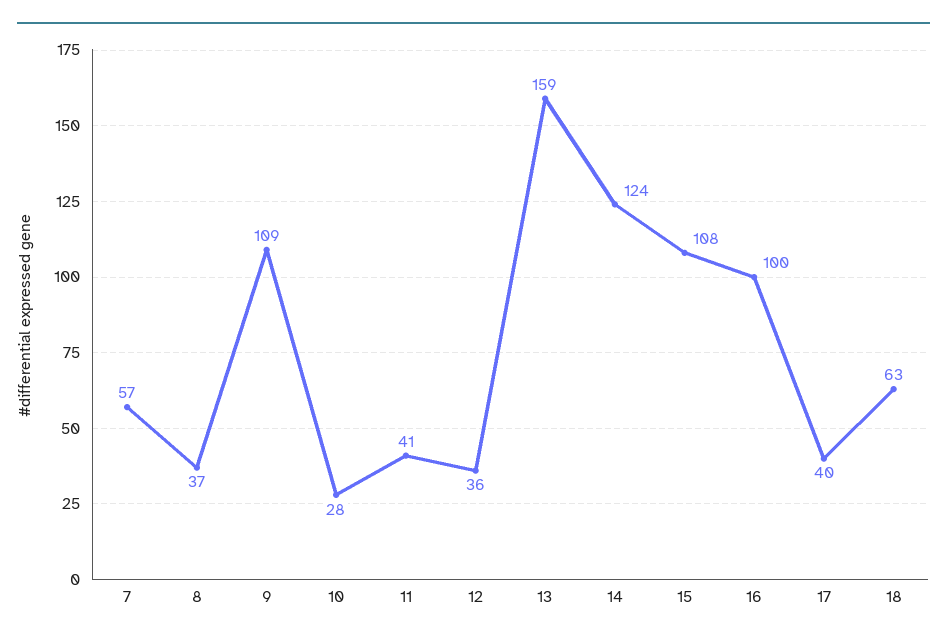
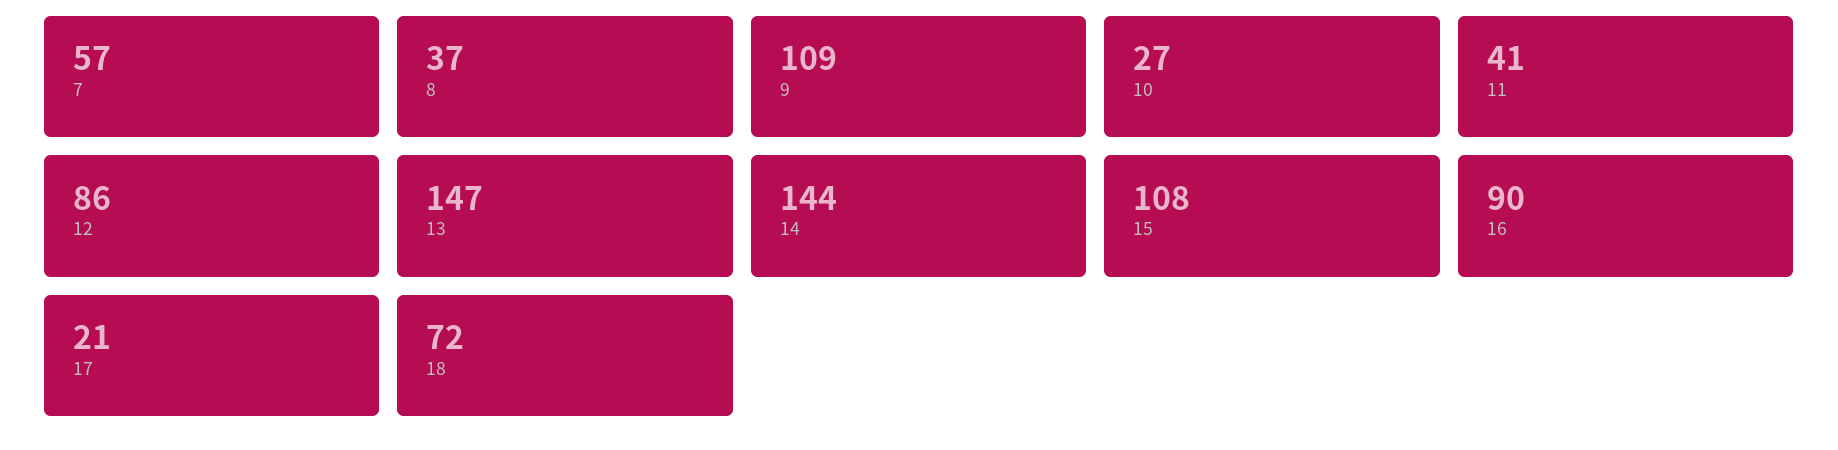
  {
    "7": 57,
    "8": 37,
    "9": 109,
-   "10": 28,
+   "10": 27,
    "11": 41,
-   "12": 36,
+   "12": 86,
-   "13": 159,
+   "13": 147,
-   "14": 124,
+   "14": 144,
    "15": 108,
-   "16": 100,
+   "16": 90,
-   "17": 40,
+   "17": 21,
-   "18": 63
+   "18": 72
  }

